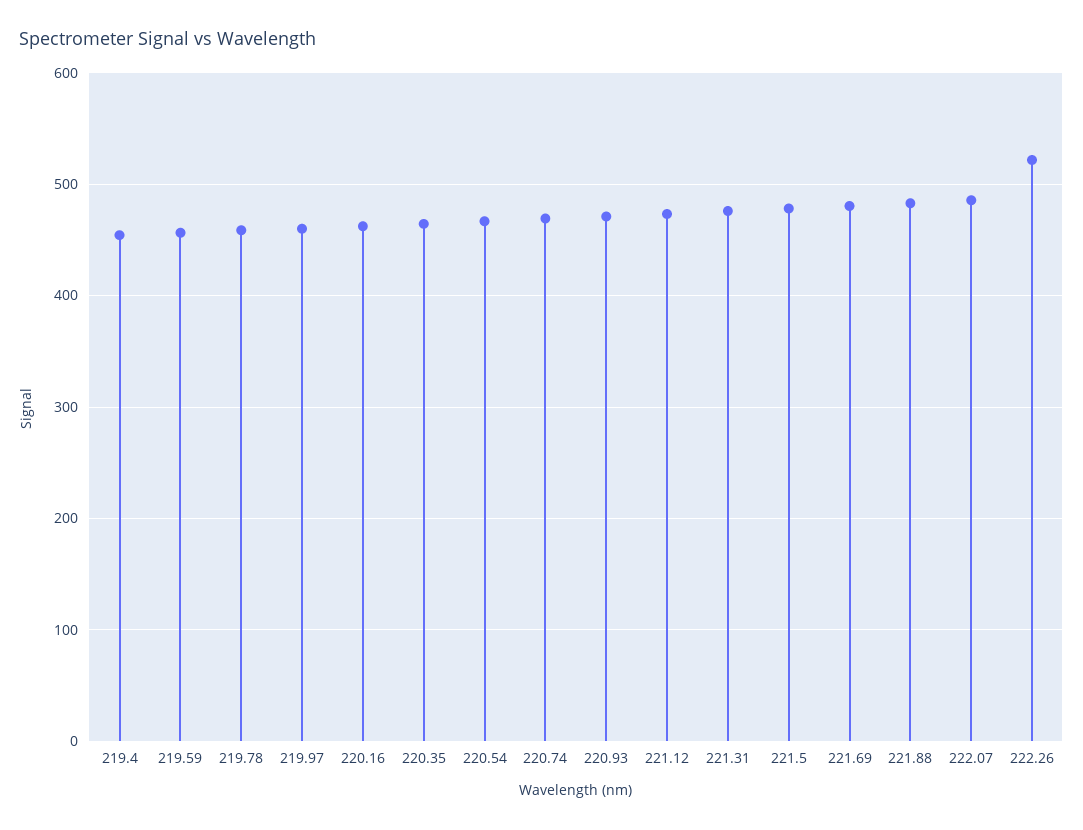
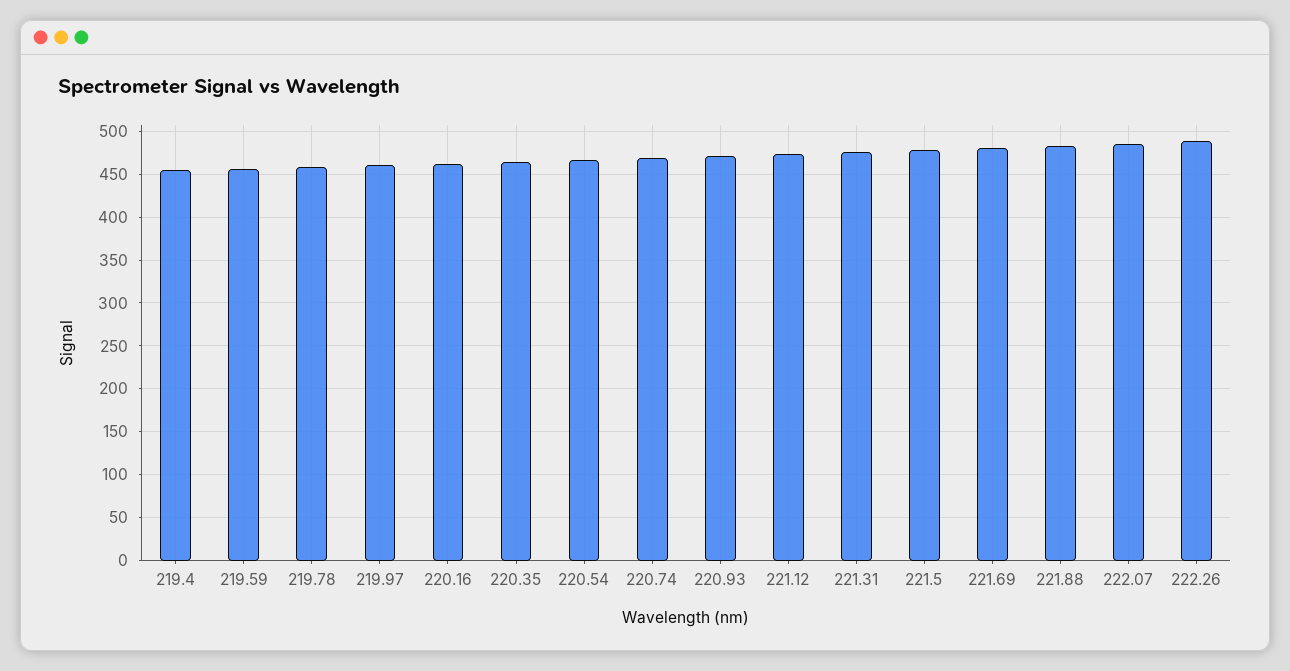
  {
    "219.4": 450,
    "219.59": 460,
    "219.78": 460,
    "219.97": 460,
    "220.16": 460,
    "220.35": 460,
    "220.54": 470,
    "220.74": 470,
    "220.93": 470,
    "221.12": 470,
    "221.31": 480,
    "221.5": 480,
    "221.69": 480,
    "221.88": 480,
    "222.07": 490,
-   "222.26": 520
+   "222.26": 490
  }

